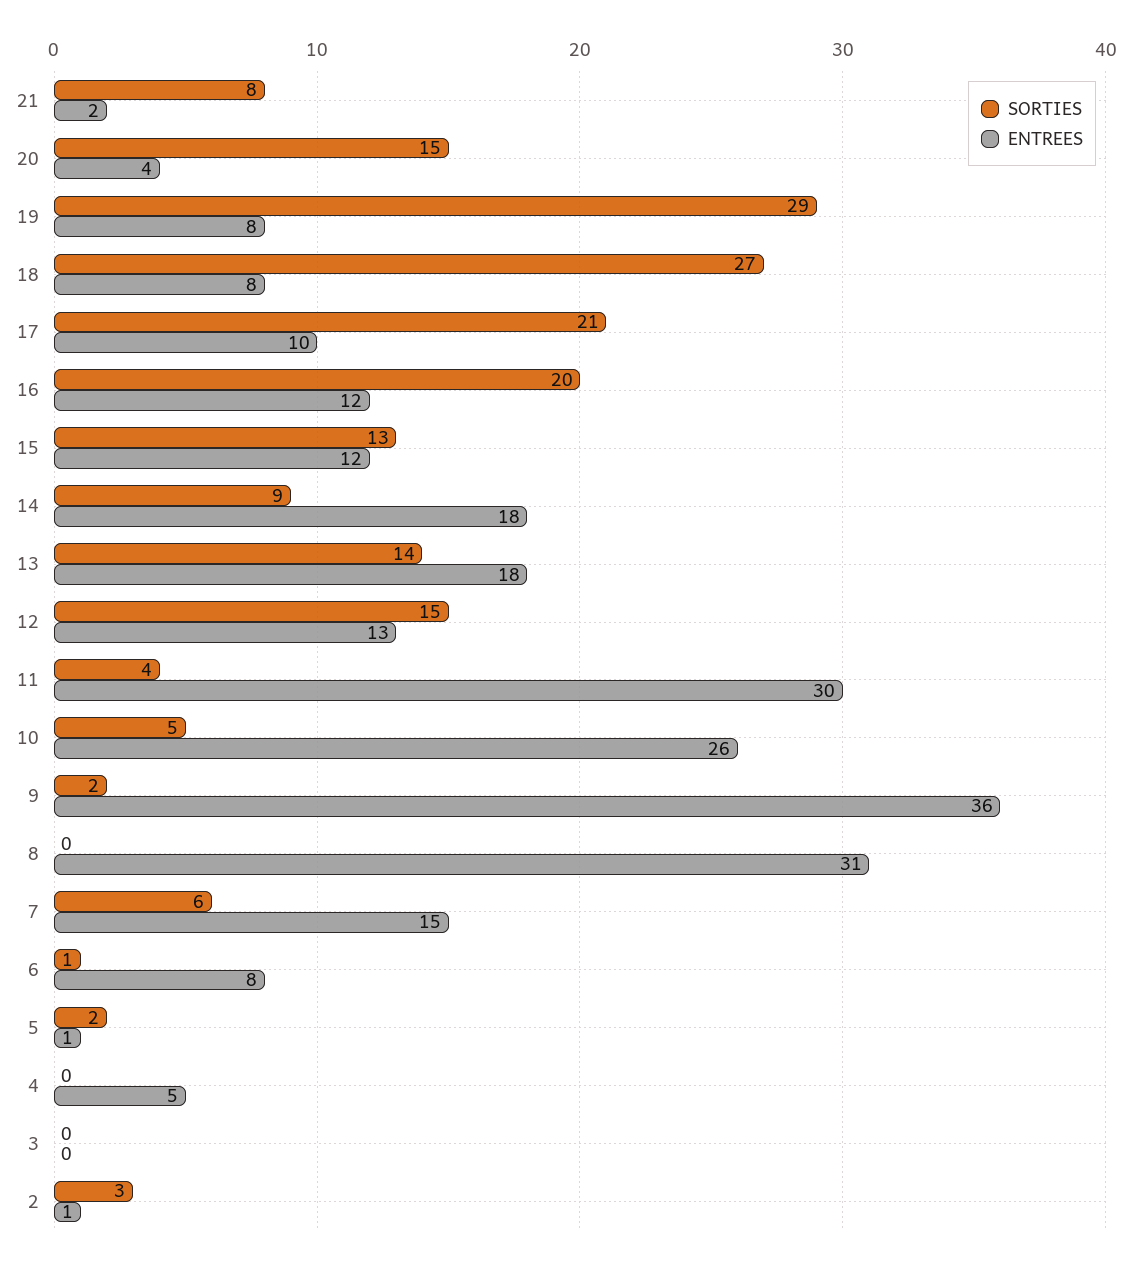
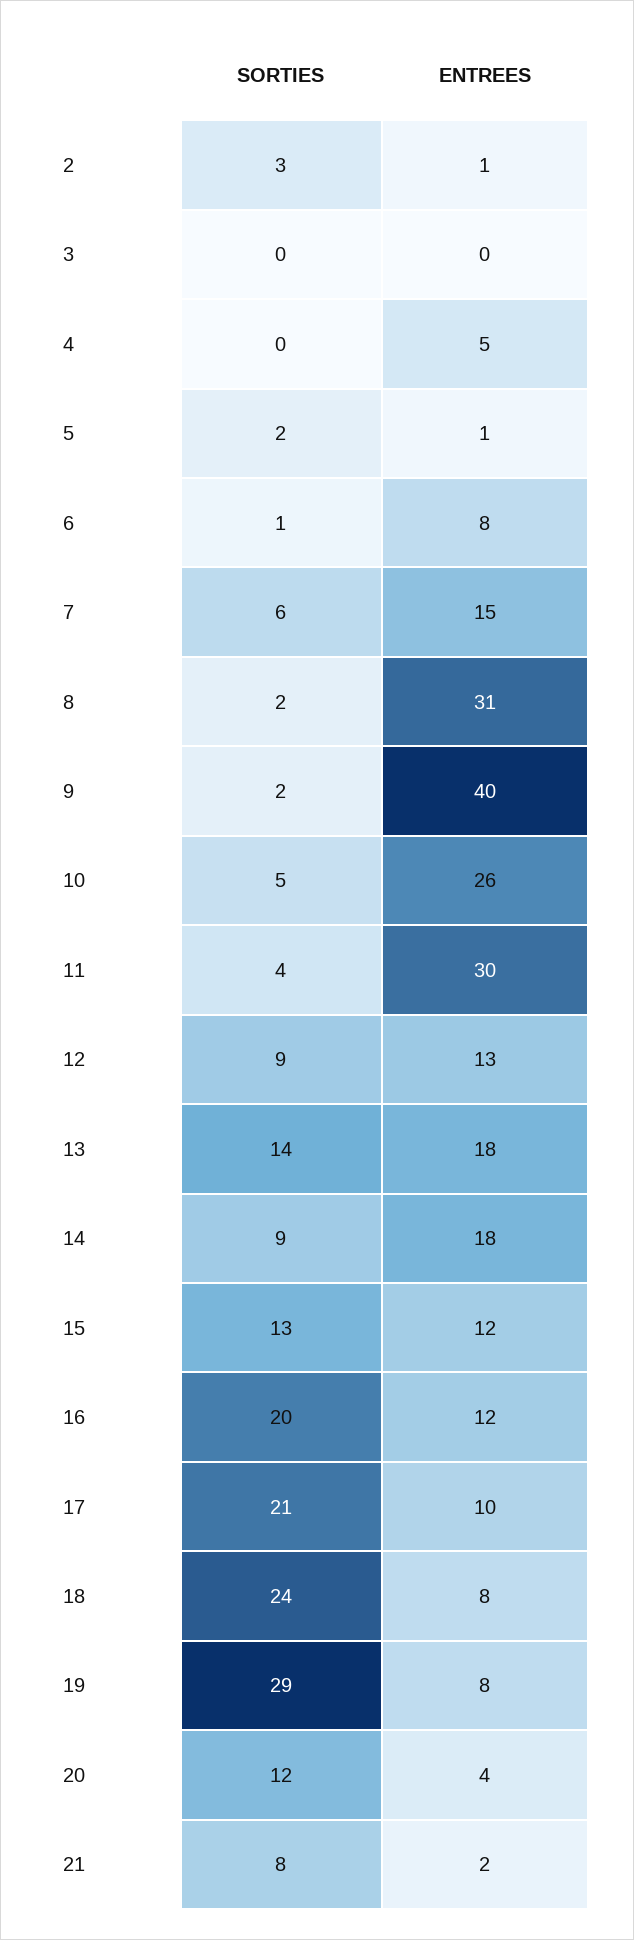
  {
    "SORTIES": {
      "21": 8,
-     "20": 15,
+     "20": 12,
      "19": 29,
-     "18": 27,
+     "18": 24,
      "17": 21,
      "16": 20,
      "15": 13,
      "14": 9,
      "13": 14,
-     "12": 15,
+     "12": 9,
      "11": 4,
      "10": 5,
      "9": 2,
-     "8": 0,
+     "8": 2,
      "7": 6,
      "6": 1,
      "5": 2,
      "4": 0,
      "3": 0,
      "2": 3
    },
    "ENTREES": {
      "21": 2,
      "20": 4,
      "19": 8,
      "18": 8,
      "17": 10,
      "16": 12,
      "15": 12,
      "14": 18,
      "13": 18,
      "12": 13,
      "11": 30,
      "10": 26,
-     "9": 36,
+     "9": 40,
      "8": 31,
      "7": 15,
      "6": 8,
      "5": 1,
      "4": 5,
      "3": 0,
      "2": 1
    }
  }

